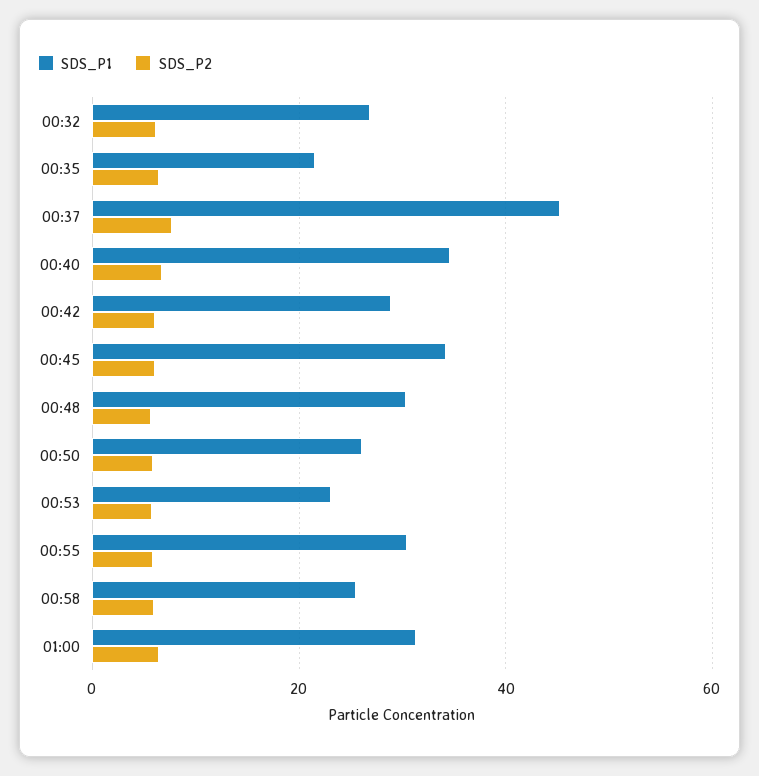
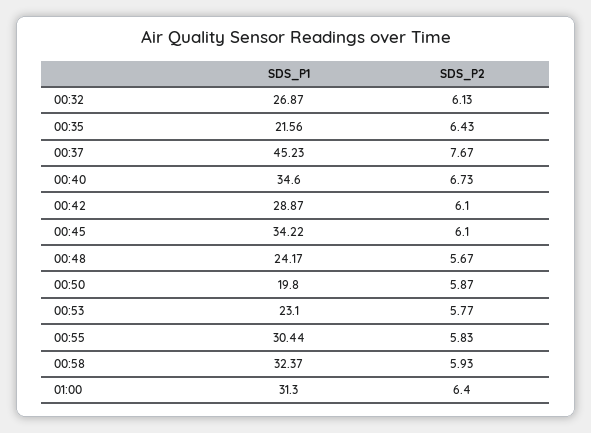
  {
    "SDS_P1": {
      "00:32": 26.87,
      "00:35": 21.56,
      "00:37": 45.23,
      "00:40": 34.6,
      "00:42": 28.87,
      "00:45": 34.22,
-     "00:48": 30,
+     "00:48": 24.17,
-     "00:50": 26,
+     "00:50": 19.8,
      "00:53": 23.1,
      "00:55": 30.44,
-     "00:58": 26,
+     "00:58": 32.37,
      "01:00": 31.3
    },
    "SDS_P2": {
      "00:32": 6.13,
      "00:35": 6.43,
      "00:37": 7.67,
      "00:40": 6.73,
      "00:42": 6.1,
      "00:45": 6.1,
      "00:48": 5.67,
      "00:50": 5.87,
      "00:53": 5.77,
      "00:55": 5.83,
      "00:58": 5.93,
      "01:00": 6.4
    }
  }

